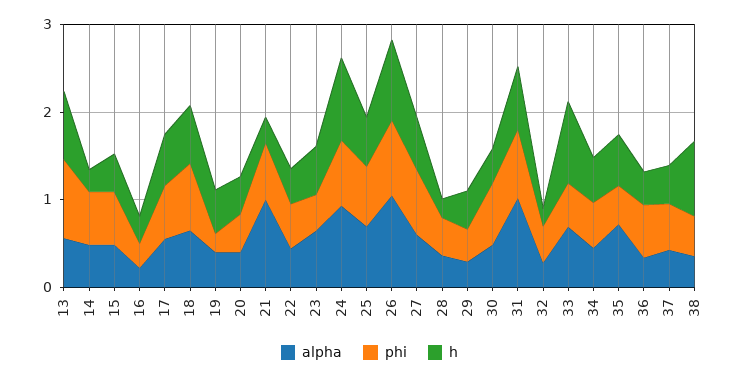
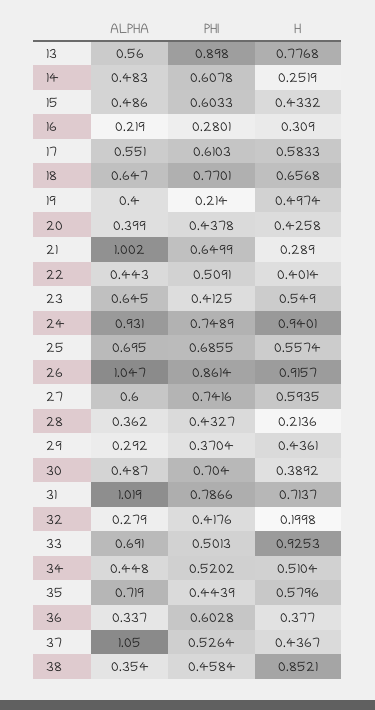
  {
    "alpha": {
      "13": 0.56,
      "14": 0.483,
      "15": 0.486,
      "16": 0.219,
      "17": 0.551,
      "18": 0.647,
      "19": 0.4,
      "20": 0.399,
      "21": 1.002,
      "22": 0.443,
      "23": 0.645,
      "24": 0.931,
      "25": 0.695,
      "26": 1.047,
      "27": 0.6,
      "28": 0.362,
      "29": 0.292,
      "30": 0.487,
      "31": 1.019,
      "32": 0.279,
      "33": 0.691,
      "34": 0.448,
      "35": 0.719,
      "36": 0.337,
-     "37": 0.4,
+     "37": 1.05,
      "38": 0.354
    },
    "phi": {
      "13": 0.898,
      "14": 0.6078,
      "15": 0.6033,
      "16": 0.2801,
      "17": 0.6103,
      "18": 0.7701,
      "19": 0.214,
      "20": 0.4378,
      "21": 0.6499,
      "22": 0.5091,
      "23": 0.4125,
      "24": 0.7489,
      "25": 0.6855,
      "26": 0.8614,
      "27": 0.7416,
      "28": 0.4327,
      "29": 0.3704,
      "30": 0.704,
      "31": 0.7866,
      "32": 0.4176,
      "33": 0.5013,
      "34": 0.5202,
      "35": 0.4439,
      "36": 0.6028,
      "37": 0.5264,
      "38": 0.4584
    },
    "h": {
      "13": 0.7768,
      "14": 0.2519,
      "15": 0.4332,
      "16": 0.309,
      "17": 0.5833,
      "18": 0.6568,
      "19": 0.4974,
      "20": 0.4258,
      "21": 0.289,
      "22": 0.4014,
      "23": 0.549,
      "24": 0.9401,
      "25": 0.5574,
      "26": 0.9157,
      "27": 0.5935,
      "28": 0.2136,
      "29": 0.4361,
      "30": 0.3892,
      "31": 0.7137,
      "32": 0.1998,
      "33": 0.9253,
      "34": 0.5104,
      "35": 0.5796,
      "36": 0.377,
      "37": 0.4367,
      "38": 0.8521
    }
  }

